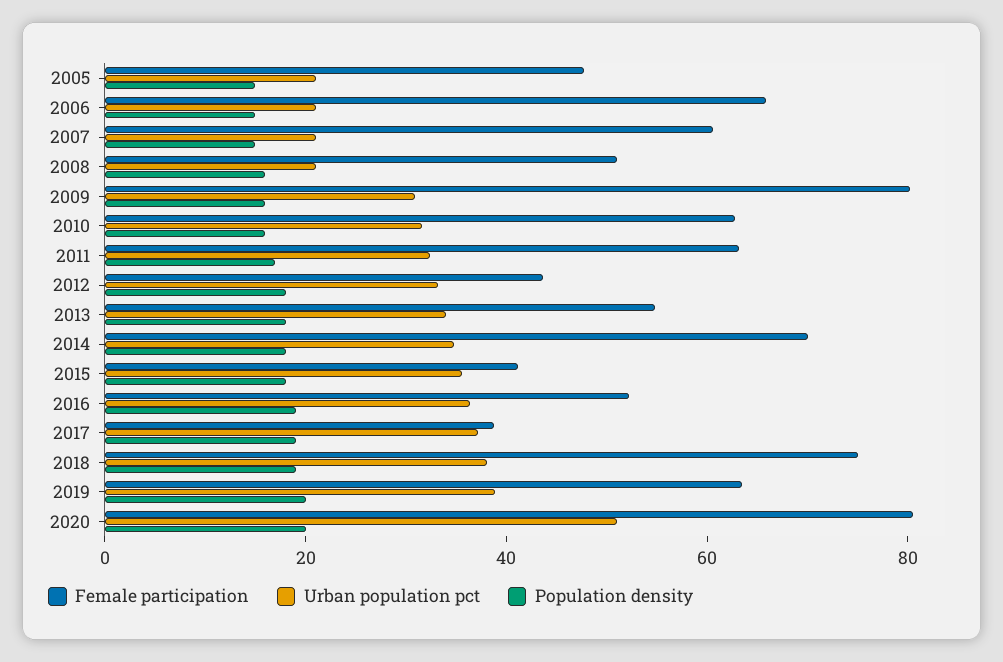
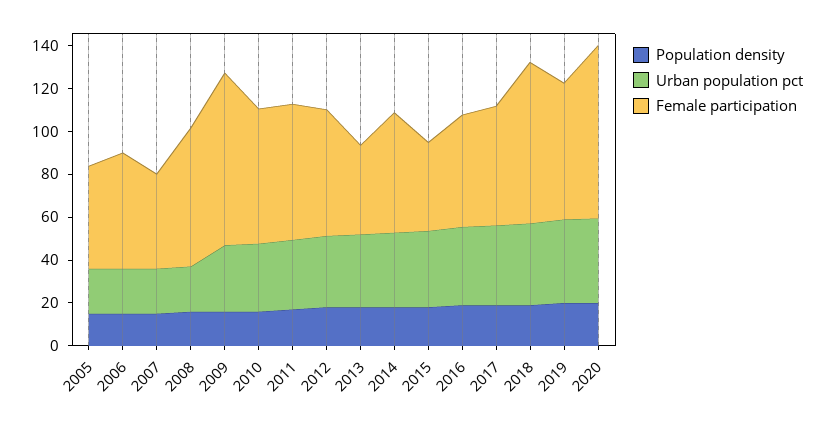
  {
    "Female participation": {
      "2005": 50,
-     "2006": 65,
+     "2006": 55,
-     "2007": 60,
+     "2007": 45,
-     "2008": 50,
+     "2008": 65,
      "2009": 80,
      "2010": 65,
      "2011": 65,
-     "2012": 45,
+     "2012": 60,
-     "2013": 55,
+     "2013": 40,
-     "2014": 70,
+     "2014": 55,
      "2015": 40,
      "2016": 50,
-     "2017": 40,
+     "2017": 55,
      "2018": 75,
      "2019": 65,
      "2020": 80
    },
    "Urban population pct": {
      "2005": 20,
      "2006": 20,
      "2007": 20,
      "2008": 20,
      "2009": 30,
      "2010": 30,
      "2011": 30,
      "2012": 35,
      "2013": 35,
      "2014": 35,
      "2015": 35,
      "2016": 35,
      "2017": 35,
      "2018": 40,
      "2019": 40,
-     "2020": 50
+     "2020": 40
    },
    "Population density": {
      "2005": 15,
      "2006": 15,
      "2007": 15,
      "2008": 15,
      "2009": 15,
      "2010": 15,
      "2011": 15,
      "2012": 20,
      "2013": 20,
      "2014": 20,
      "2015": 20,
      "2016": 20,
      "2017": 20,
      "2018": 20,
      "2019": 20,
      "2020": 20
    }
  }

